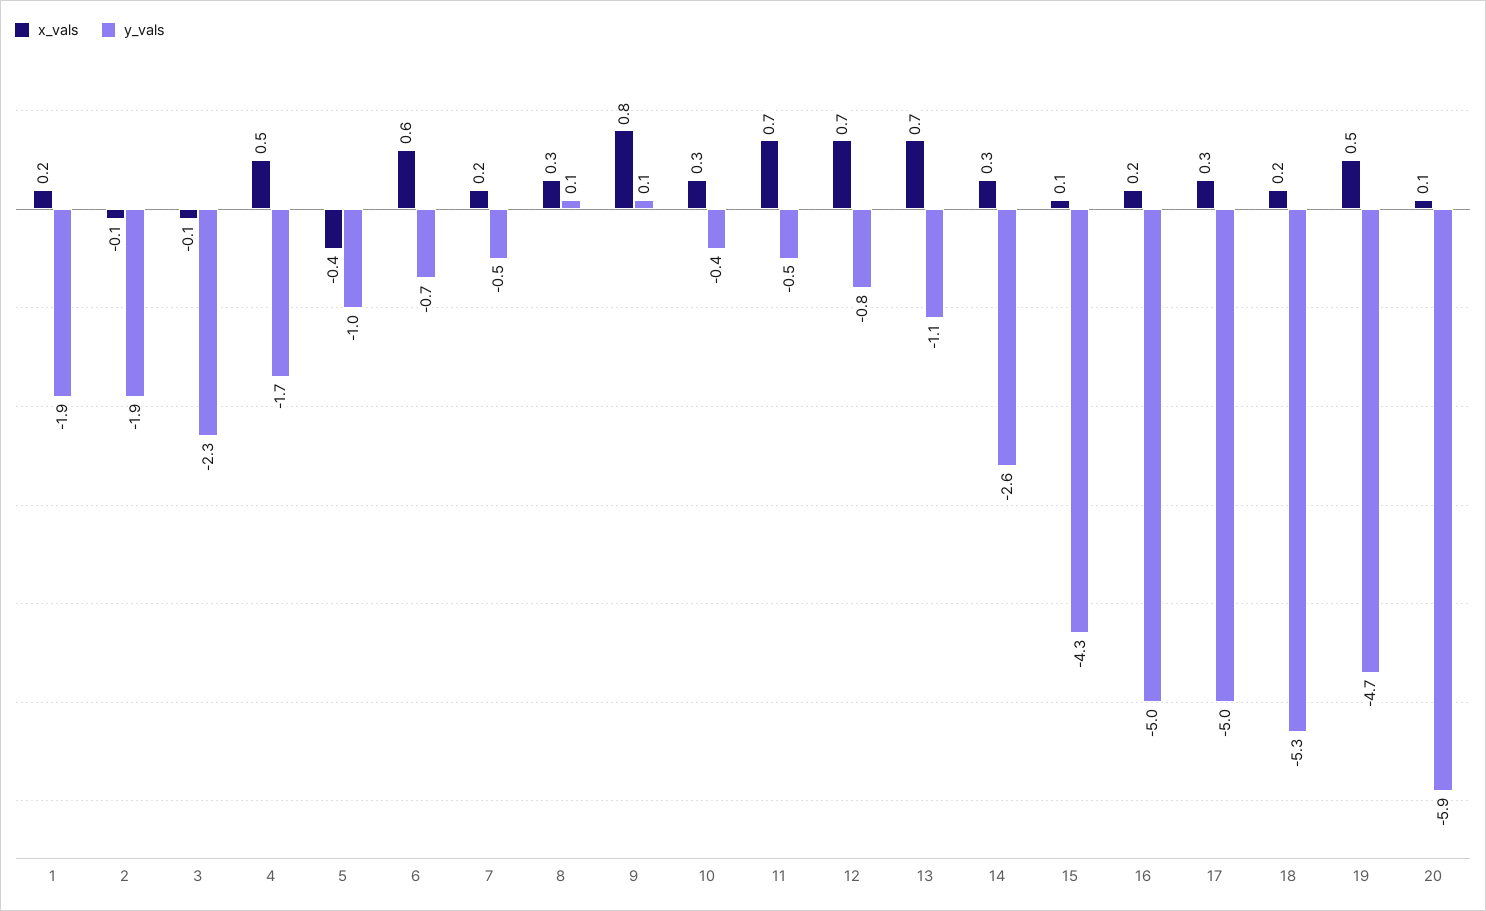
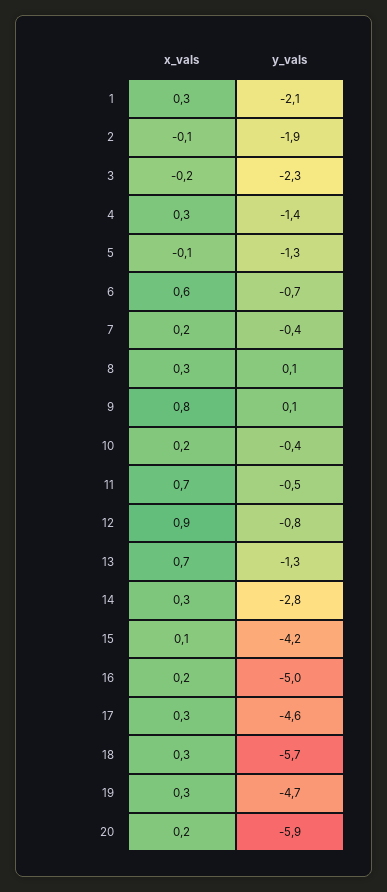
  {
    "x_vals": {
-     "1": 0.2,
+     "1": 0.3,
      "2": -0.1,
-     "3": -0.1,
+     "3": -0.2,
-     "4": 0.5,
+     "4": 0.3,
-     "5": -0.4,
+     "5": -0.1,
      "6": 0.6,
      "7": 0.2,
      "8": 0.3,
      "9": 0.8,
-     "10": 0.3,
+     "10": 0.2,
      "11": 0.7,
-     "12": 0.7,
+     "12": 0.9,
      "13": 0.7,
      "14": 0.3,
      "15": 0.1,
      "16": 0.2,
      "17": 0.3,
-     "18": 0.2,
+     "18": 0.3,
-     "19": 0.5,
+     "19": 0.3,
-     "20": 0.1
+     "20": 0.2
    },
    "y_vals": {
-     "1": -1.9,
+     "1": -2.1,
      "2": -1.9,
      "3": -2.3,
-     "4": -1.7,
+     "4": -1.4,
-     "5": -1,
+     "5": -1.3,
      "6": -0.7,
-     "7": -0.5,
+     "7": -0.4,
      "8": 0.1,
      "9": 0.1,
      "10": -0.4,
      "11": -0.5,
      "12": -0.8,
-     "13": -1.1,
+     "13": -1.3,
-     "14": -2.6,
+     "14": -2.8,
-     "15": -4.3,
+     "15": -4.2,
      "16": -5,
-     "17": -5,
+     "17": -4.6,
-     "18": -5.3,
+     "18": -5.7,
      "19": -4.7,
      "20": -5.9
    }
  }

